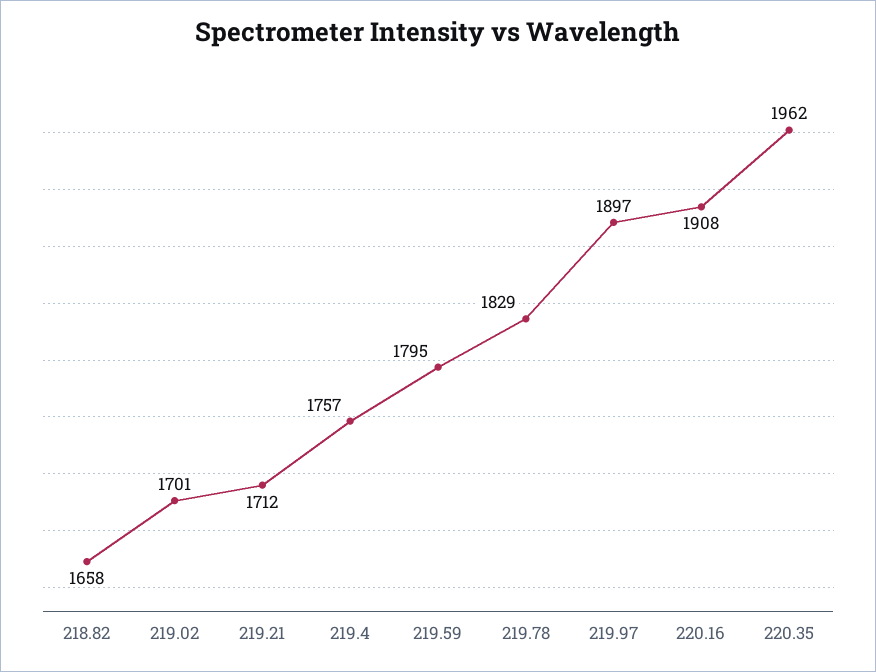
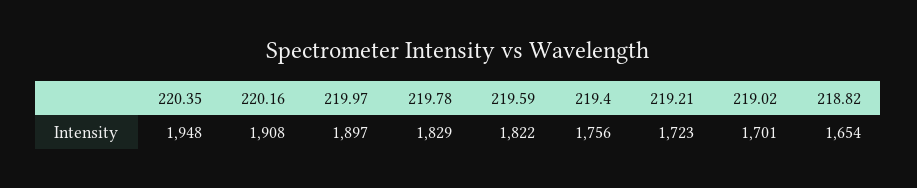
  {
-   "218.82": 1658,
+   "218.82": 1654,
    "219.02": 1701,
-   "219.21": 1712,
+   "219.21": 1723,
-   "219.4": 1757,
+   "219.4": 1756,
-   "219.59": 1795,
+   "219.59": 1822,
    "219.78": 1829,
    "219.97": 1897,
    "220.16": 1908,
-   "220.35": 1962
+   "220.35": 1948
  }

